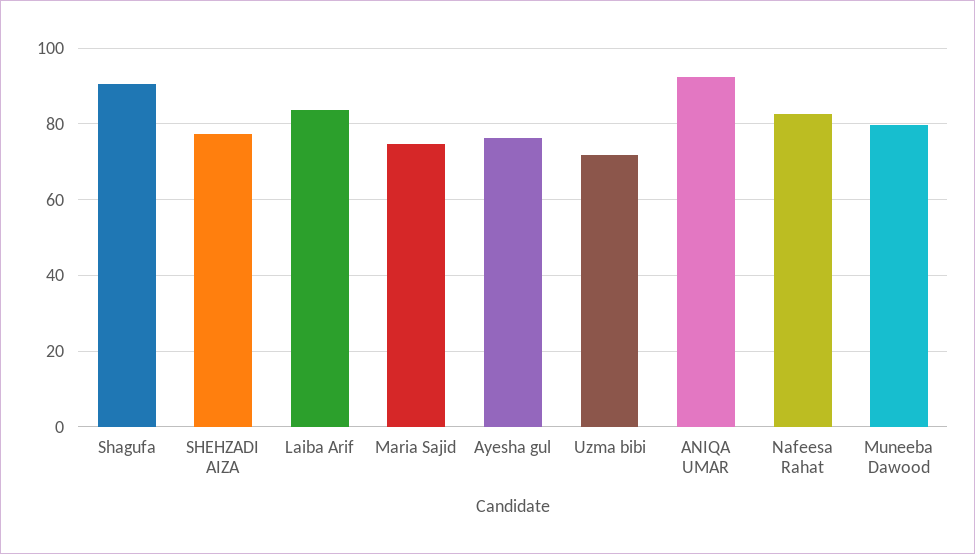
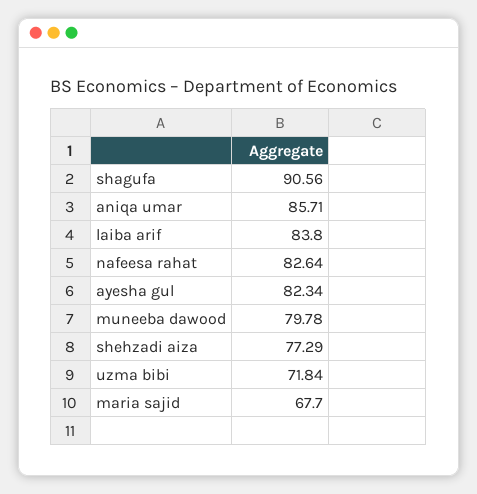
  {
    "Shagufa": 90.56,
    "SHEHZADI AIZA": 77.29,
    "Laiba Arif": 83.8,
-   "Maria Sajid": 74,
+   "Maria Sajid": 67.7,
-   "Ayesha gul": 76,
+   "Ayesha gul": 82.34,
    "Uzma bibi": 71.84,
-   "ANIQA UMAR": 92,
+   "ANIQA UMAR": 85.71,
    "Nafeesa Rahat": 82.64,
    "Muneeba Dawood": 79.78
  }

